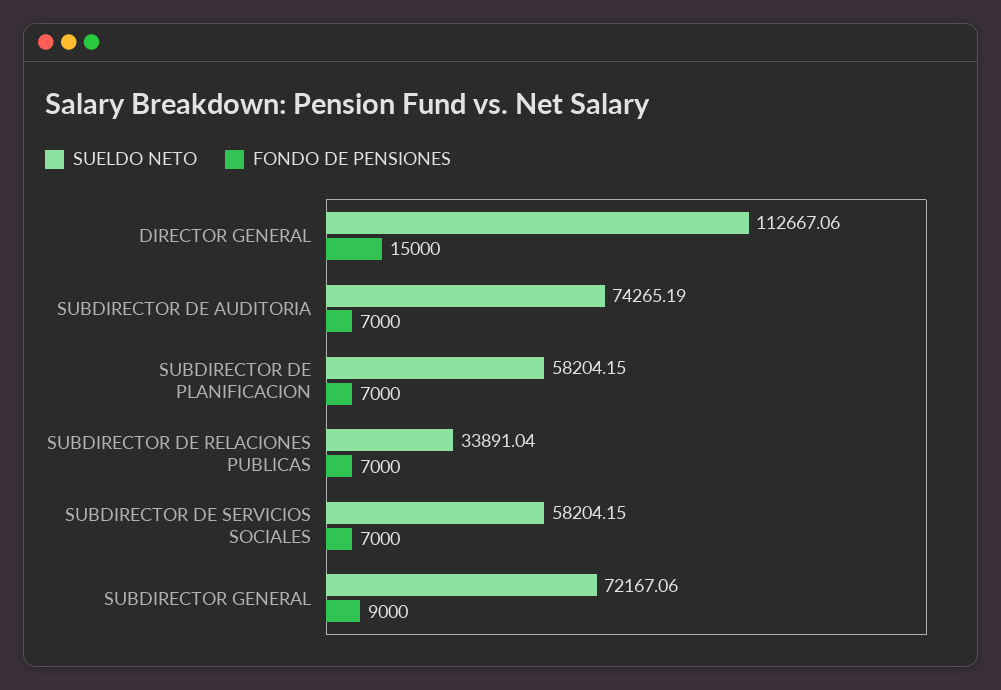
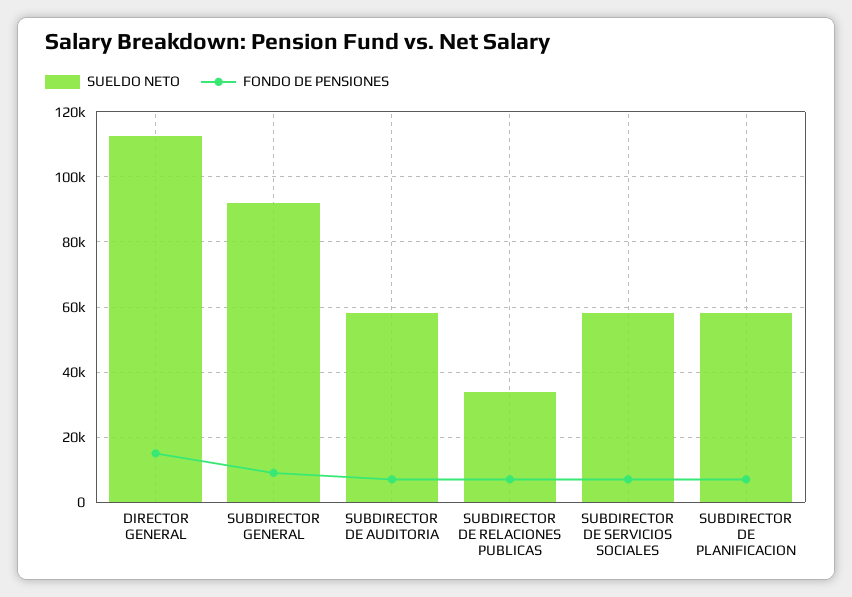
  {
    "SUELDO NETO": {
      "DIRECTOR GENERAL": 112667.06,
-     "SUBDIRECTOR DE AUDITORIA": 74265.19,
+     "SUBDIRECTOR DE AUDITORIA": 58000,
      "SUBDIRECTOR DE PLANIFICACION": 58204.15,
      "SUBDIRECTOR DE RELACIONES PUBLICAS": 33891.04,
      "SUBDIRECTOR DE SERVICIOS SOCIALES": 58204.15,
-     "SUBDIRECTOR GENERAL": 72167.06
+     "SUBDIRECTOR GENERAL": 92000
    },
    "FONDO DE PENSIONES": {
      "DIRECTOR GENERAL": 15000,
      "SUBDIRECTOR DE AUDITORIA": 7000,
      "SUBDIRECTOR DE PLANIFICACION": 7000,
      "SUBDIRECTOR DE RELACIONES PUBLICAS": 7000,
      "SUBDIRECTOR DE SERVICIOS SOCIALES": 7000,
      "SUBDIRECTOR GENERAL": 9000
    }
  }

